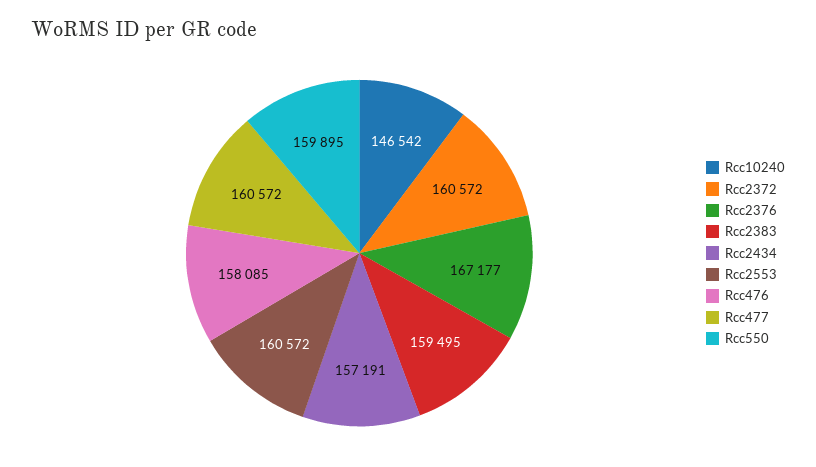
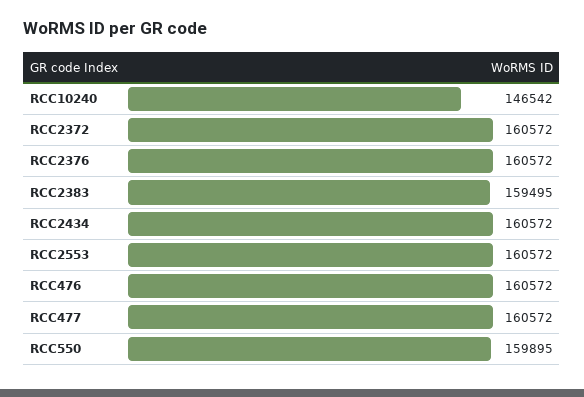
  {
    "Rcc10240": 146542,
    "Rcc2372": 160572,
-   "Rcc2376": 167177,
+   "Rcc2376": 160572,
    "Rcc2383": 159495,
-   "Rcc2434": 157191,
+   "Rcc2434": 160572,
    "Rcc2553": 160572,
-   "Rcc476": 158085,
+   "Rcc476": 160572,
    "Rcc477": 160572,
    "Rcc550": 159895
  }

